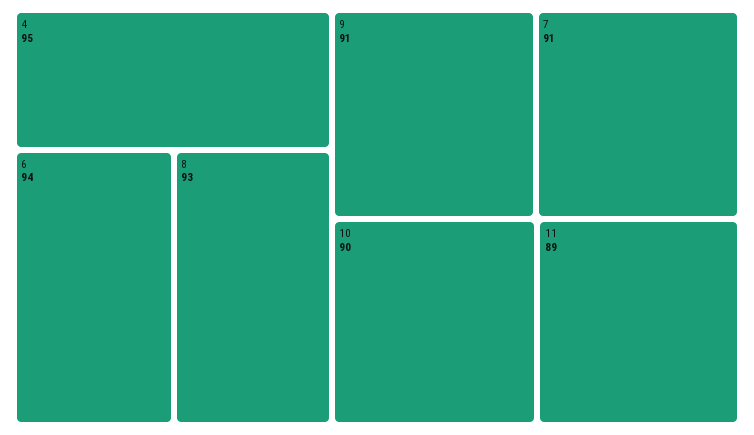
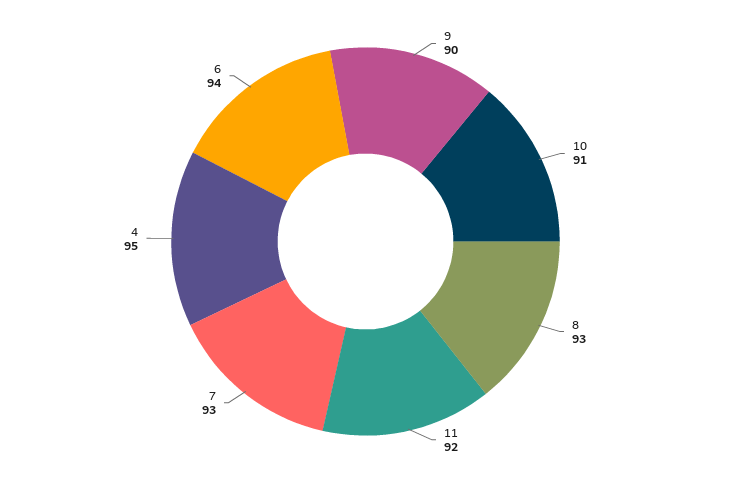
  {
    "4": 95,
    "6": 94,
    "8": 93,
-   "9": 91,
+   "9": 90,
-   "7": 91,
+   "7": 93,
-   "10": 90,
+   "10": 91,
-   "11": 89
+   "11": 92
  }

